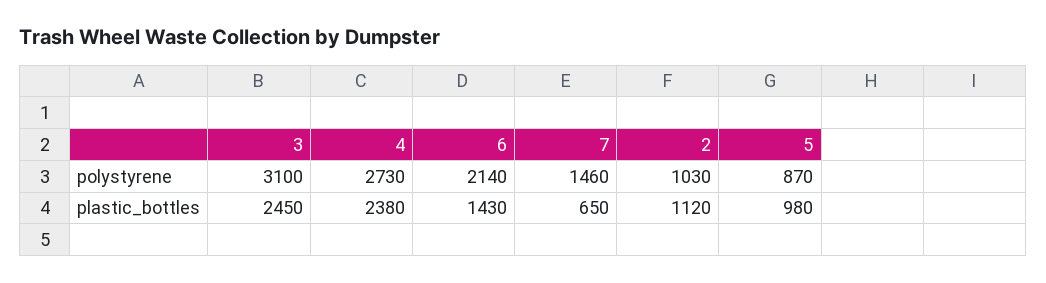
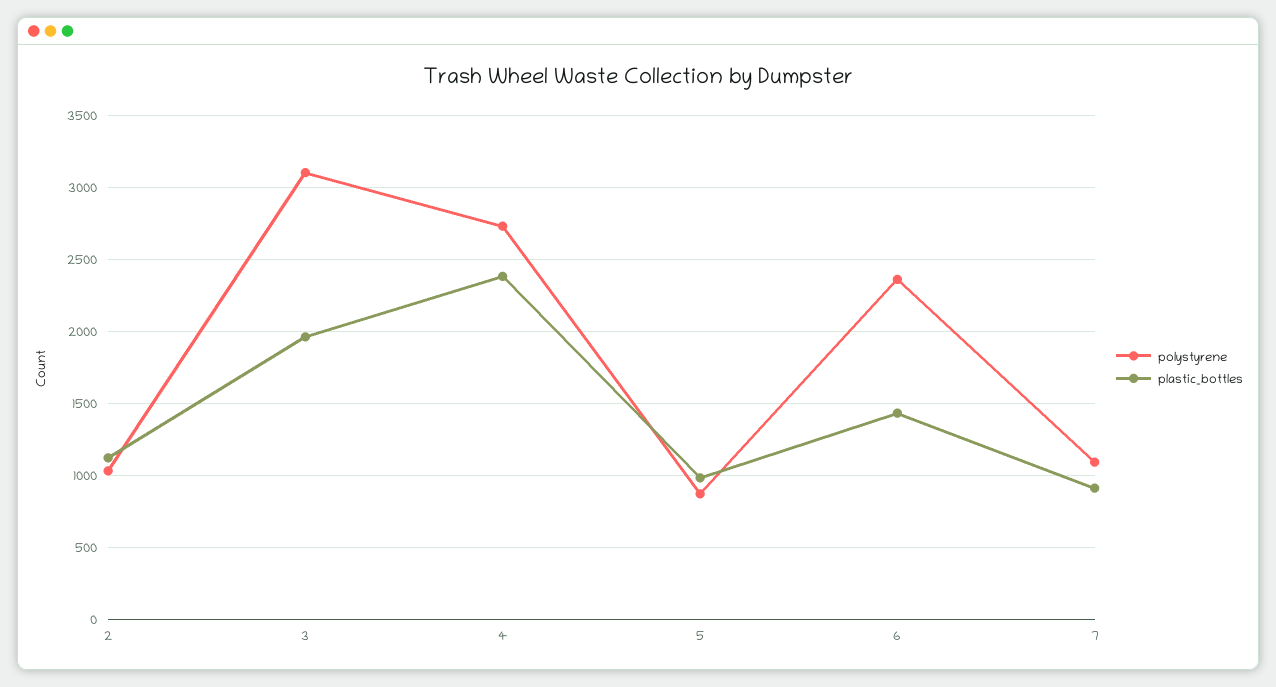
  {
    "polystyrene": {
      "3": 3100,
      "4": 2730,
-     "6": 2140,
+     "6": 2350,
-     "7": 1460,
+     "7": 1100,
      "2": 1030,
      "5": 870
    },
    "plastic_bottles": {
-     "3": 2450,
+     "3": 1950,
      "4": 2380,
      "6": 1430,
-     "7": 650,
+     "7": 900,
      "2": 1120,
      "5": 980
    }
  }

